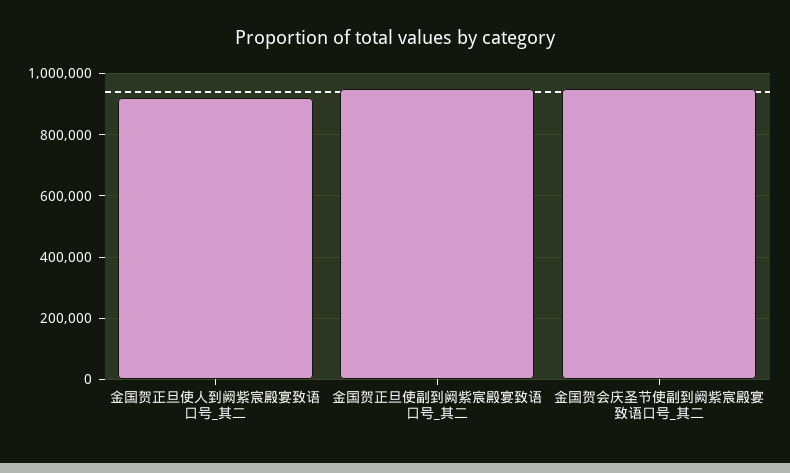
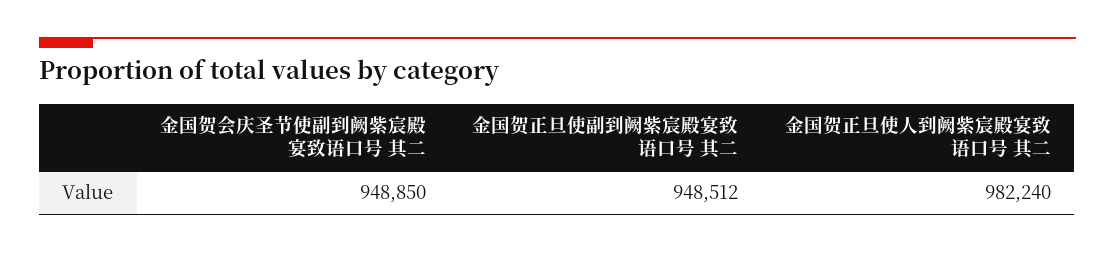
  {
-   "金国贺正旦使人到阙紫宸殿宴致语口号_其二": 920000,
+   "金国贺正旦使人到阙紫宸殿宴致语口号_其二": 982240,
    "金国贺正旦使副到阙紫宸殿宴致语口号_其二": 948512,
    "金国贺会庆圣节使副到阙紫宸殿宴致语口号_其二": 948850
  }

